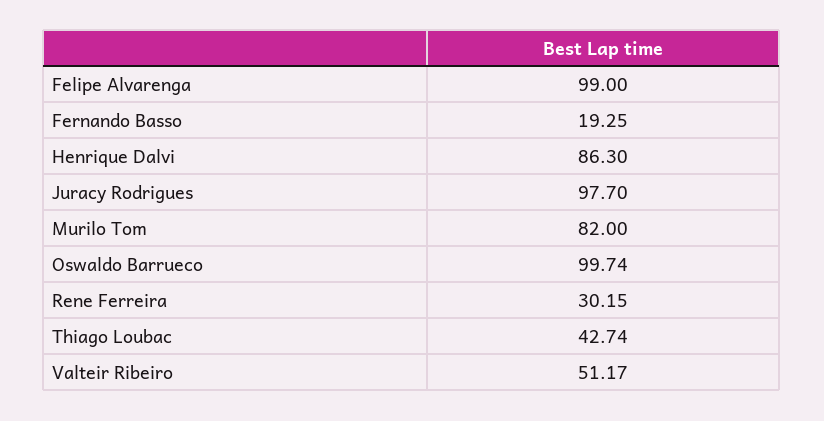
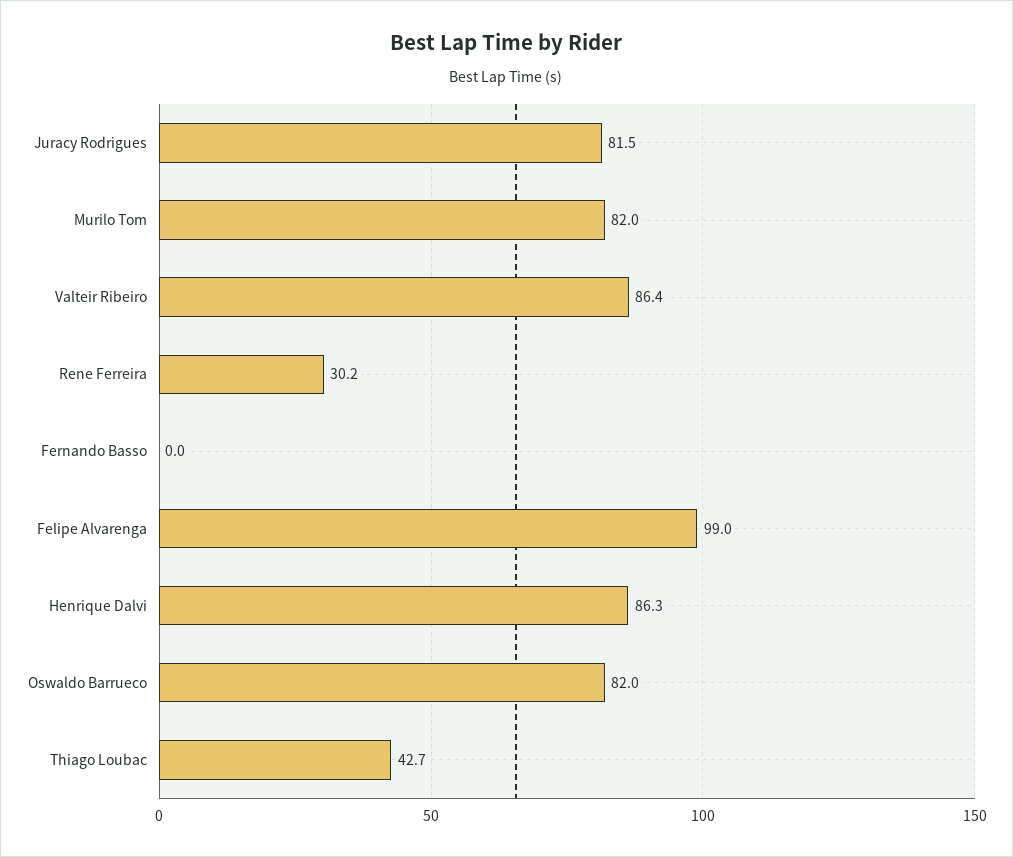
  {
    "Felipe Alvarenga": 99,
-   "Fernando Basso": 19.25,
+   "Fernando Basso": 0,
    "Henrique Dalvi": 86.3,
-   "Juracy Rodrigues": 97.7,
+   "Juracy Rodrigues": 81.5,
    "Murilo Tom": 82,
-   "Oswaldo Barrueco": 99.74,
+   "Oswaldo Barrueco": 82,
    "Rene Ferreira": 30.15,
    "Thiago Loubac": 42.74,
-   "Valteir Ribeiro": 51.17
+   "Valteir Ribeiro": 86.4
  }

